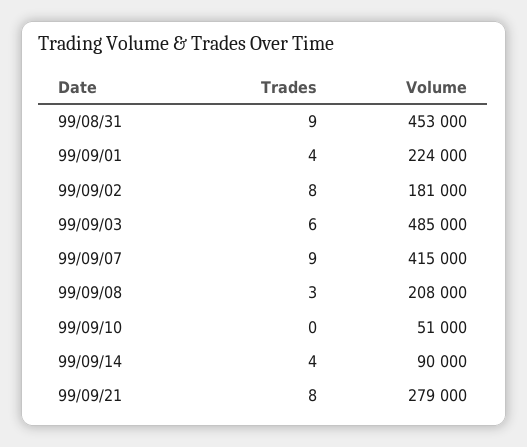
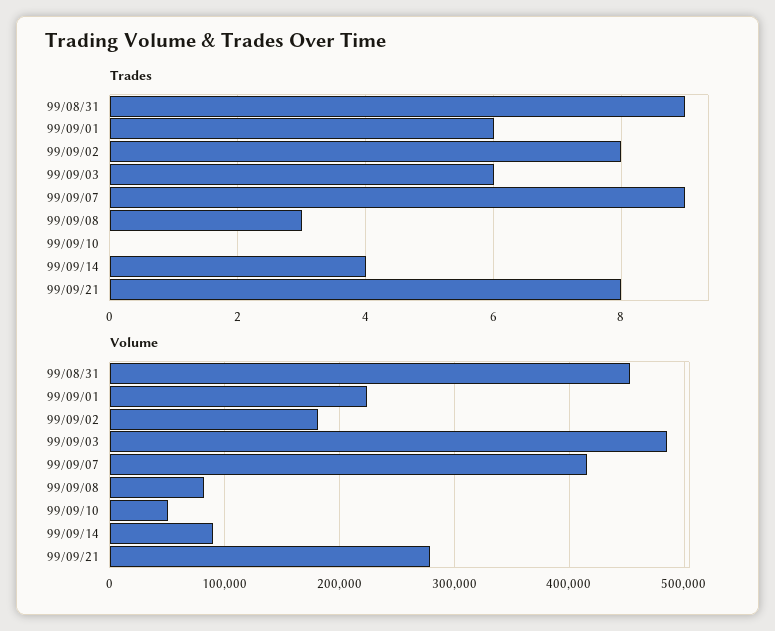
  {
    "Trades": {
      "99/08/31": 9,
-     "99/09/01": 4,
+     "99/09/01": 6,
      "99/09/02": 8,
      "99/09/03": 6,
      "99/09/07": 9,
      "99/09/08": 3,
      "99/09/10": 0,
      "99/09/14": 4,
      "99/09/21": 8
    },
    "Volume": {
      "99/08/31": 453000,
      "99/09/01": 224000,
      "99/09/02": 181000,
      "99/09/03": 485000,
      "99/09/07": 415000,
-     "99/09/08": 208000,
+     "99/09/08": 80000,
      "99/09/10": 51000,
      "99/09/14": 90000,
      "99/09/21": 279000
    }
  }

